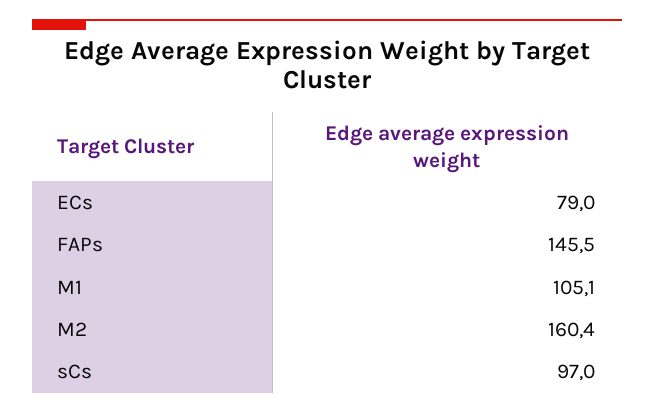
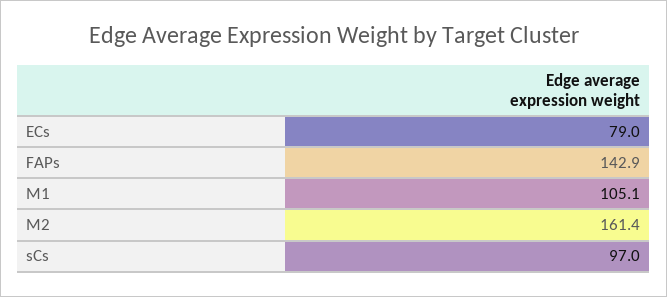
  {
    "ECs": 79,
-   "FAPs": 145.5,
+   "FAPs": 142.9,
    "M1": 105.1,
-   "M2": 160.4,
+   "M2": 161.4,
    "sCs": 97
  }

